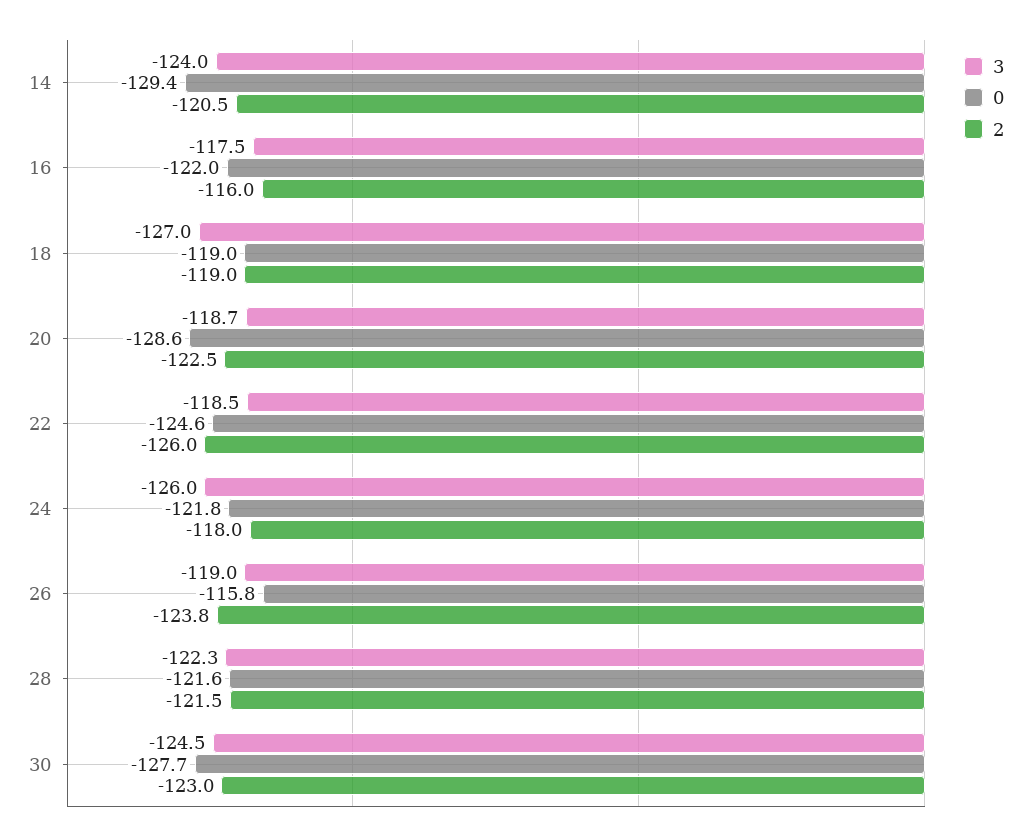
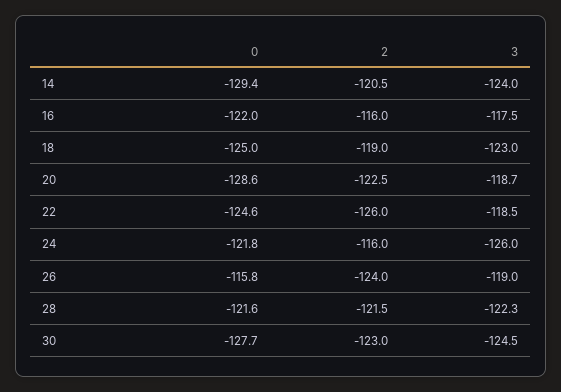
  {
    "3": {
      "14": -124,
      "16": -117.5,
-     "18": -127,
+     "18": -123,
      "20": -118.7,
      "22": -118.5,
      "24": -126,
      "26": -119,
      "28": -122.3,
      "30": -124.5
    },
    "0": {
      "14": -129.4,
      "16": -122,
-     "18": -119,
+     "18": -125,
      "20": -128.6,
      "22": -124.6,
      "24": -121.8,
      "26": -115.8,
      "28": -121.6,
      "30": -127.7
    },
    "2": {
      "14": -120.5,
      "16": -116,
      "18": -119,
      "20": -122.5,
      "22": -126,
-     "24": -118,
+     "24": -116,
-     "26": -123.8,
+     "26": -124,
      "28": -121.5,
      "30": -123
    }
  }

